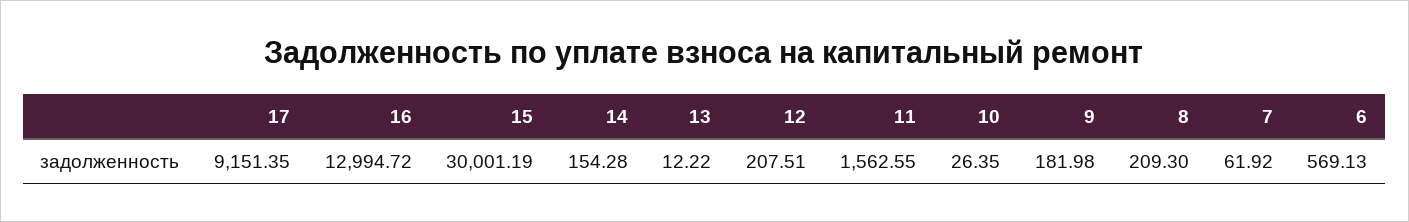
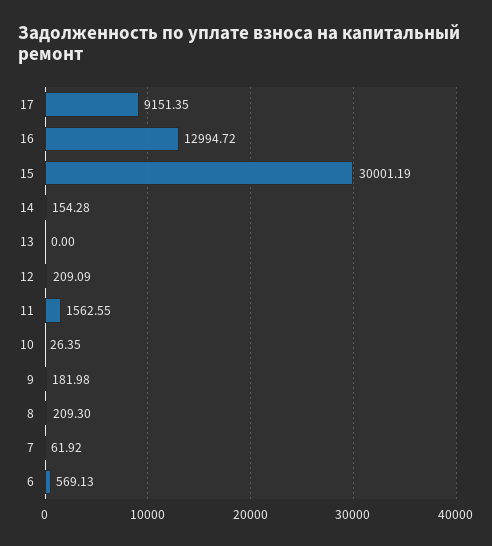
  {
    "17": 9151.35,
    "16": 12994.72,
    "15": 30001.19,
    "14": 154.28,
-   "13": 12.22,
+   "13": 0,
-   "12": 207.51,
+   "12": 209.09,
    "11": 1562.55,
    "10": 26.35,
    "9": 181.98,
    "8": 209.3,
    "7": 61.92,
    "6": 569.13
  }

